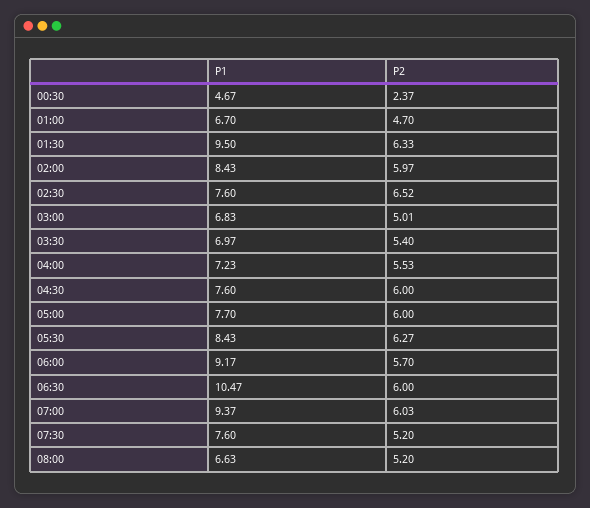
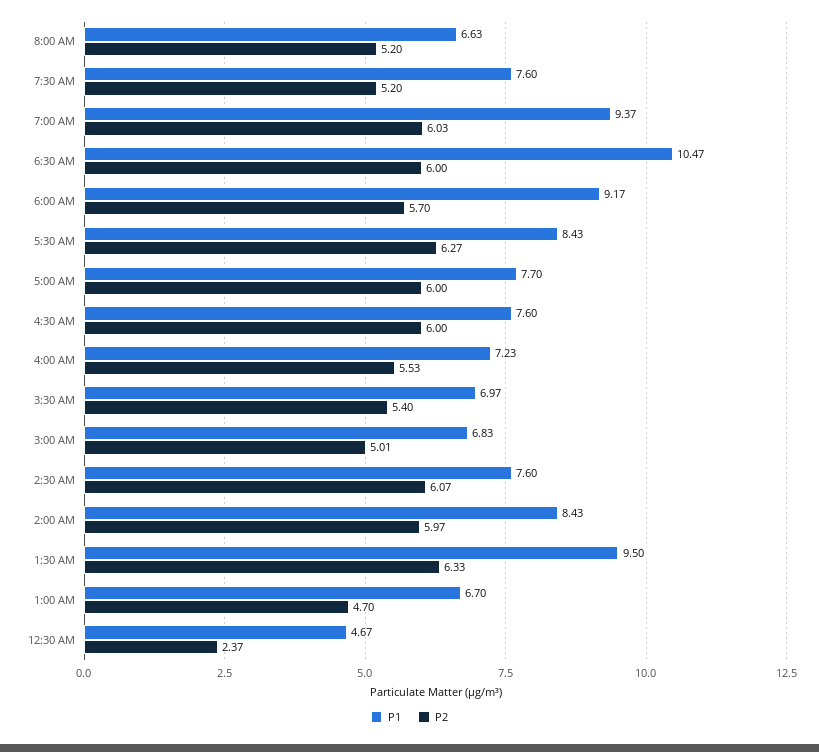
  {
    "P1": {
      "00:30": 4.67,
      "01:00": 6.7,
      "01:30": 9.5,
      "02:00": 8.43,
      "02:30": 7.6,
      "03:00": 6.83,
      "03:30": 6.97,
      "04:00": 7.23,
      "04:30": 7.6,
      "05:00": 7.7,
      "05:30": 8.43,
      "06:00": 9.17,
      "06:30": 10.47,
      "07:00": 9.37,
      "07:30": 7.6,
      "08:00": 6.63
    },
    "P2": {
      "00:30": 2.37,
      "01:00": 4.7,
      "01:30": 6.33,
      "02:00": 5.97,
-     "02:30": 6.52,
+     "02:30": 6.07,
      "03:00": 5.01,
      "03:30": 5.4,
      "04:00": 5.53,
      "04:30": 6,
      "05:00": 6,
      "05:30": 6.27,
      "06:00": 5.7,
      "06:30": 6,
      "07:00": 6.03,
      "07:30": 5.2,
      "08:00": 5.2
    }
  }

